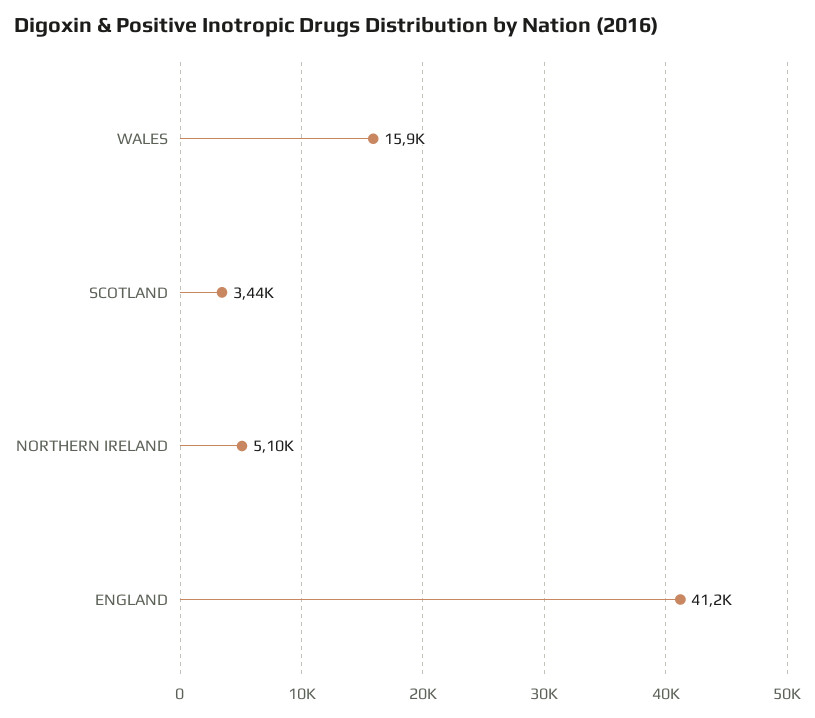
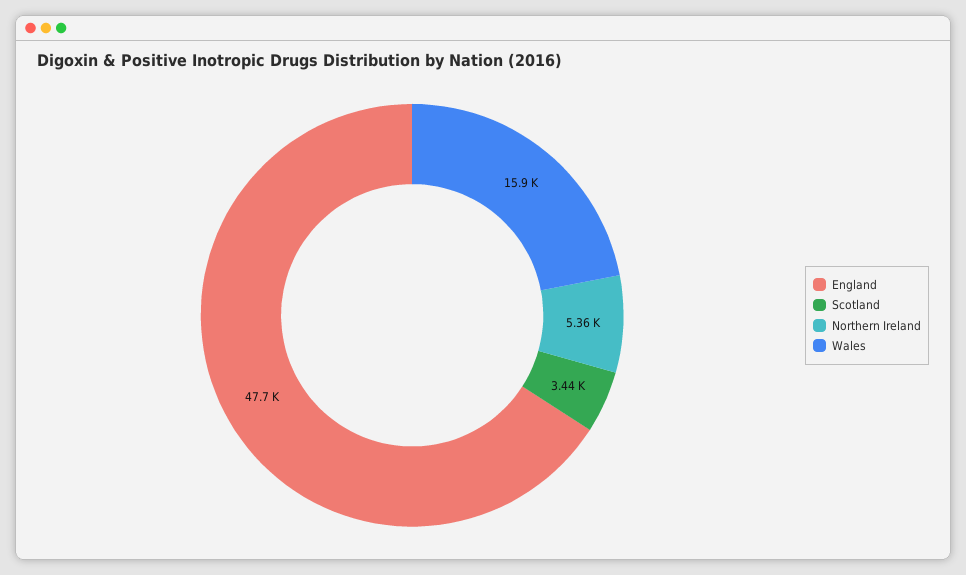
  {
    "WALES": 15900,
    "SCOTLAND": 3440,
-   "NORTHERN IRELAND": 5100,
+   "NORTHERN IRELAND": 5360,
-   "ENGLAND": 41200
+   "ENGLAND": 47700
  }

